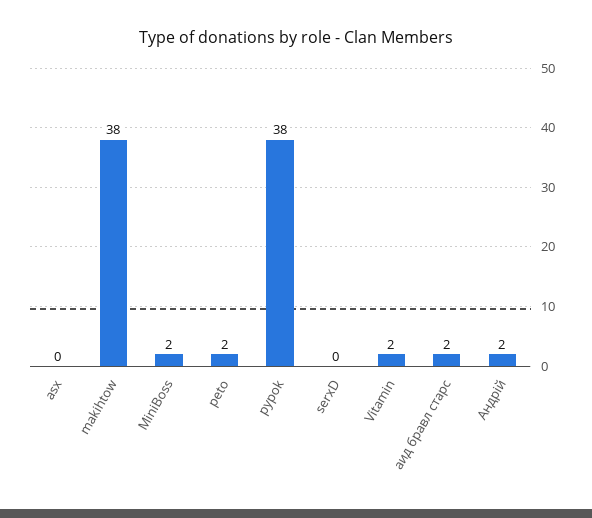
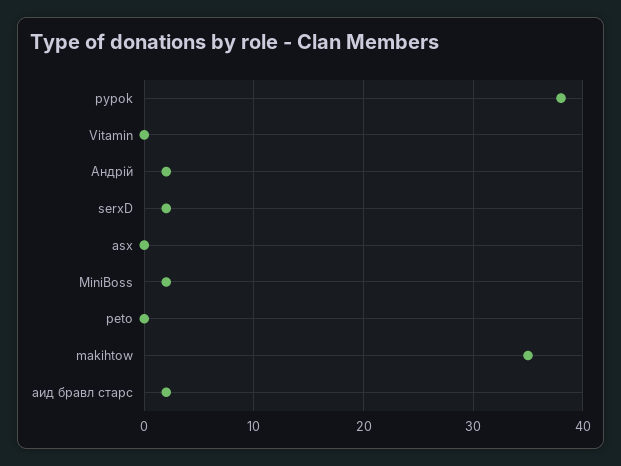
  {
    "asx": 0,
-   "makihtow": 38,
+   "makihtow": 35,
    "MiniBoss": 2,
-   "peto": 2,
+   "peto": 0,
    "pypok": 38,
-   "serxD": 0,
+   "serxD": 2,
-   "Vitamin": 2,
+   "Vitamin": 0,
    "аид бравл старс": 2,
    "Андрій": 2
  }

